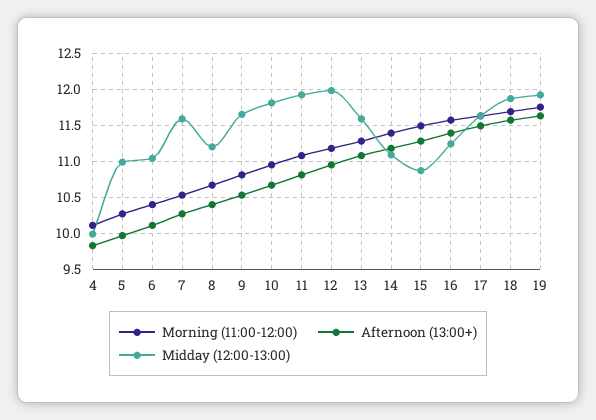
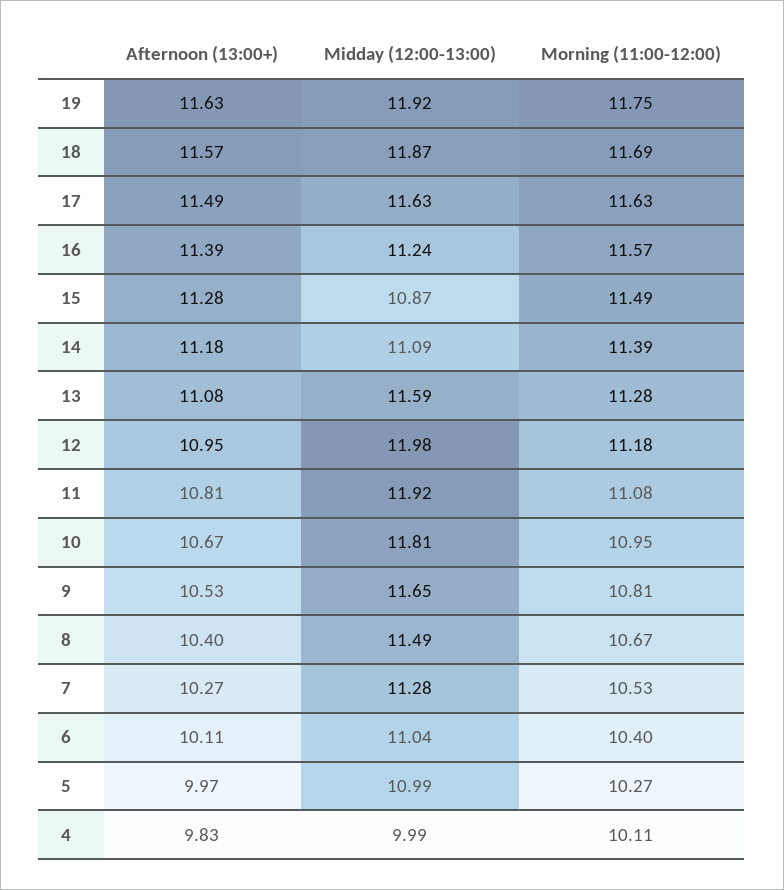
  {
    "Morning (11:00-12:00)": {
      "4": 10.11,
      "5": 10.27,
      "6": 10.4,
      "7": 10.53,
      "8": 10.67,
      "9": 10.81,
      "10": 10.95,
      "11": 11.08,
      "12": 11.18,
      "13": 11.28,
      "14": 11.39,
      "15": 11.49,
      "16": 11.57,
      "17": 11.63,
      "18": 11.69,
      "19": 11.75
    },
    "Afternoon (13:00+)": {
      "4": 9.83,
      "5": 9.97,
      "6": 10.11,
      "7": 10.27,
      "8": 10.4,
      "9": 10.53,
      "10": 10.67,
      "11": 10.81,
      "12": 10.95,
      "13": 11.08,
      "14": 11.18,
      "15": 11.28,
      "16": 11.39,
      "17": 11.49,
      "18": 11.57,
      "19": 11.63
    },
    "Midday (12:00-13:00)": {
      "4": 9.99,
      "5": 10.99,
      "6": 11.04,
-     "7": 11.6,
+     "7": 11.28,
-     "8": 11.2,
+     "8": 11.49,
      "9": 11.65,
      "10": 11.81,
      "11": 11.92,
      "12": 11.98,
      "13": 11.59,
      "14": 11.09,
      "15": 10.87,
      "16": 11.24,
      "17": 11.63,
      "18": 11.87,
      "19": 11.92
    }
  }

